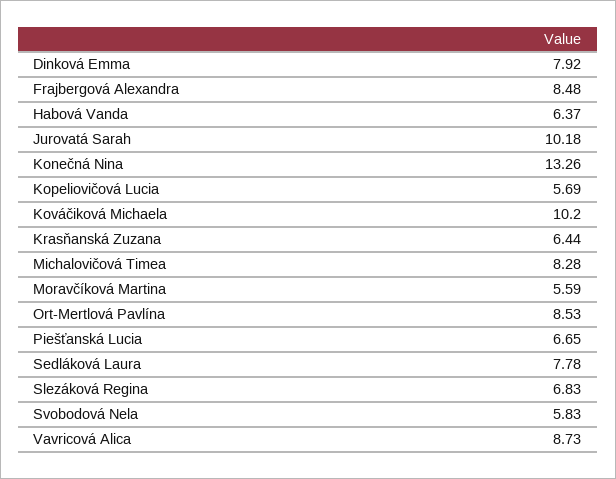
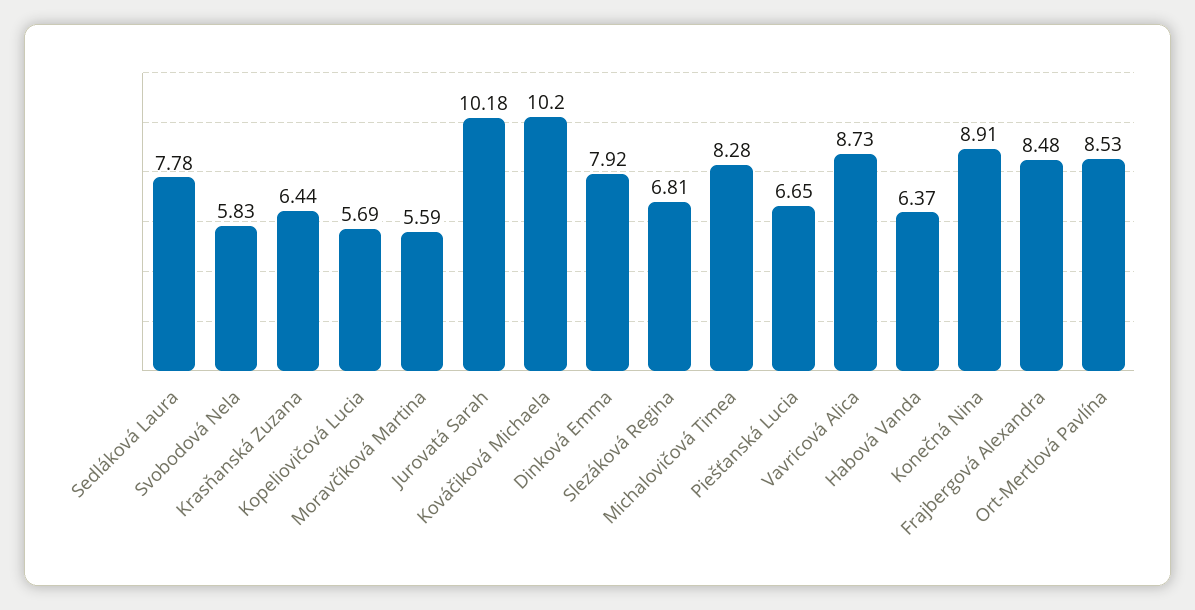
  {
    "Dinková Emma": 7.92,
    "Frajbergová Alexandra": 8.48,
    "Habová Vanda": 6.37,
    "Jurovatá Sarah": 10.18,
-   "Konečná Nina": 13.26,
+   "Konečná Nina": 8.91,
    "Kopeliovičová Lucia": 5.69,
    "Kováčiková Michaela": 10.2,
    "Krasňanská Zuzana": 6.44,
    "Michalovičová Timea": 8.28,
    "Moravčíková Martina": 5.59,
    "Ort-Mertlová Pavlína": 8.53,
    "Piešťanská Lucia": 6.65,
    "Sedláková Laura": 7.78,
-   "Slezáková Regina": 6.83,
+   "Slezáková Regina": 6.81,
    "Svobodová Nela": 5.83,
    "Vavricová Alica": 8.73
  }

